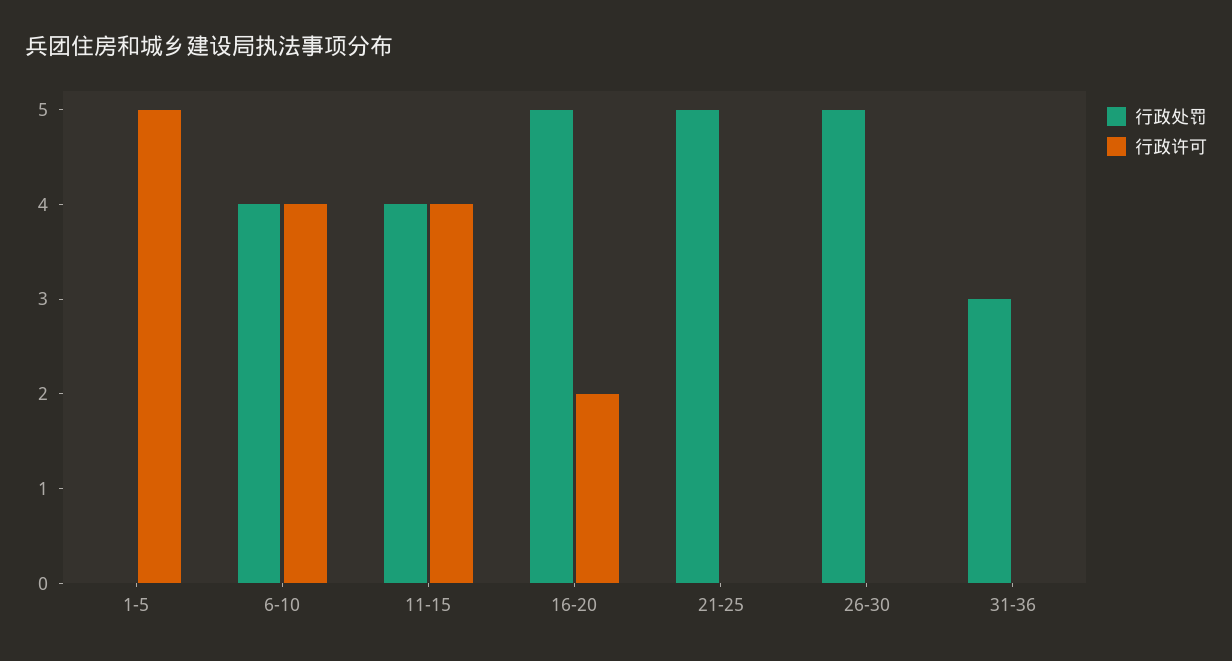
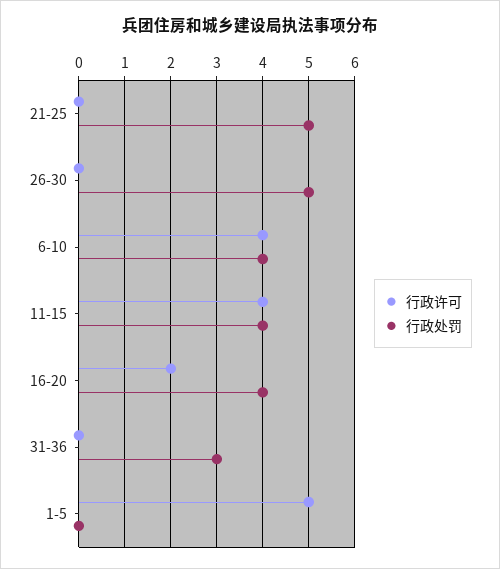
  {
    "行政处罚": {
      "1-5": 0,
      "6-10": 4,
      "11-15": 4,
-     "16-20": 5,
+     "16-20": 4,
      "21-25": 5,
      "26-30": 5,
      "31-36": 3
    },
    "行政许可": {
      "1-5": 5,
      "6-10": 4,
      "11-15": 4,
      "16-20": 2,
      "21-25": 0,
      "26-30": 0,
      "31-36": 0
    }
  }

